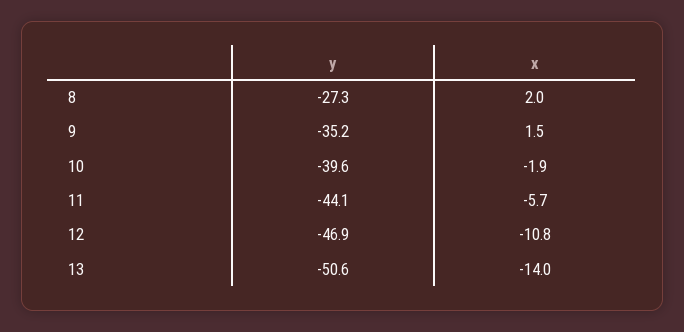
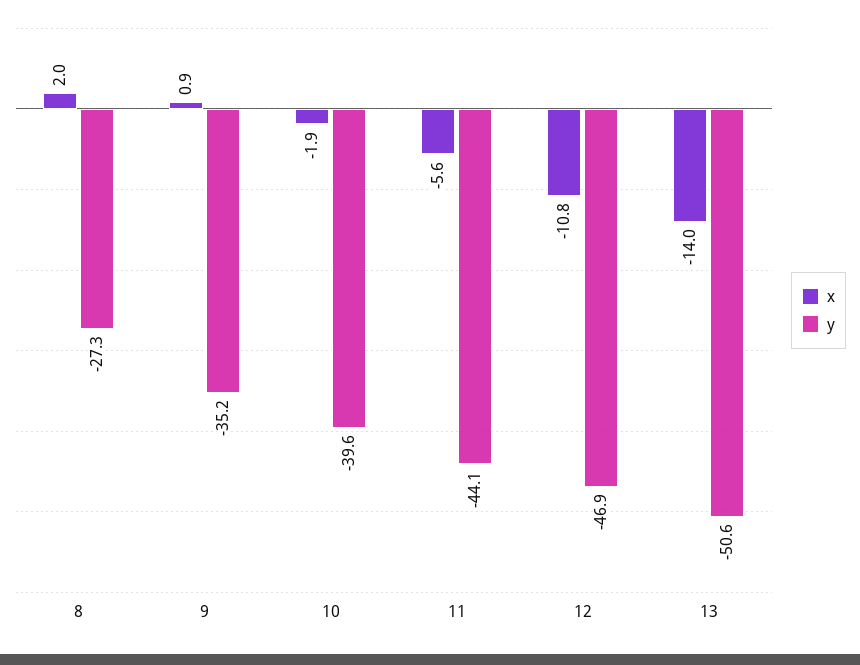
  {
    "y": {
      "8": -27.3,
      "9": -35.2,
      "10": -39.6,
      "11": -44.1,
      "12": -46.9,
      "13": -50.6
    },
    "x": {
      "8": 2,
-     "9": 1.5,
+     "9": 0.9,
      "10": -1.9,
-     "11": -5.7,
+     "11": -5.6,
      "12": -10.8,
      "13": -14
    }
  }

